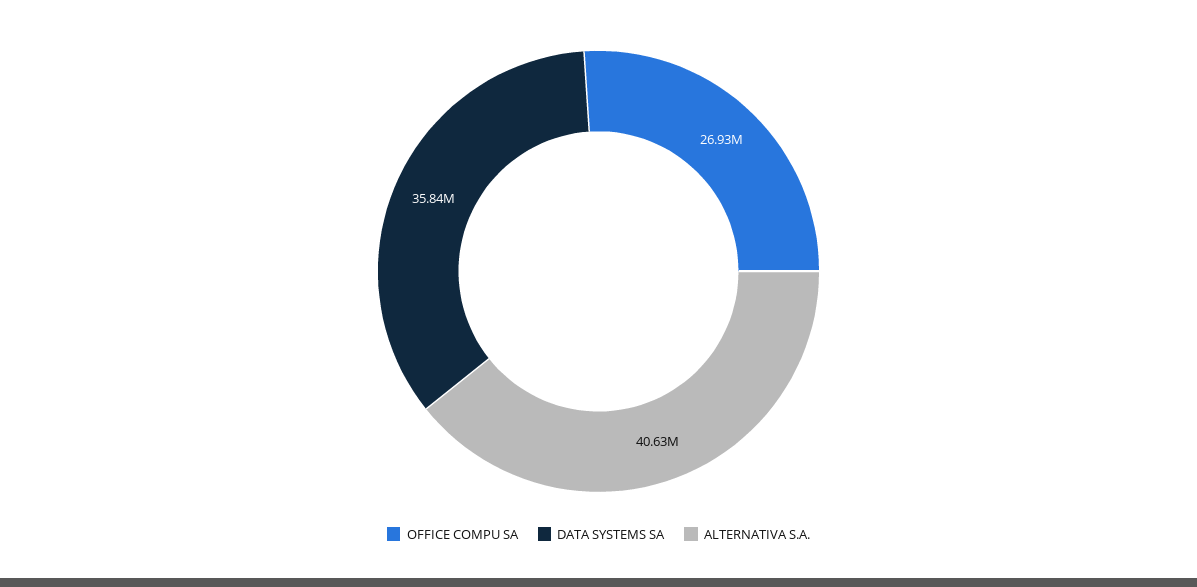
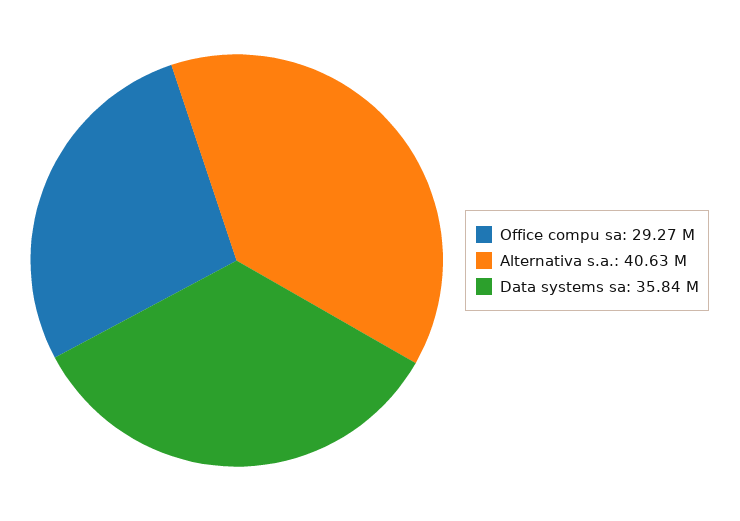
  {
-   "OFFICE COMPU SA": 26930000,
+   "OFFICE COMPU SA": 29270000,
    "DATA SYSTEMS SA": 35840000,
    "ALTERNATIVA S.A.": 40630000
  }

